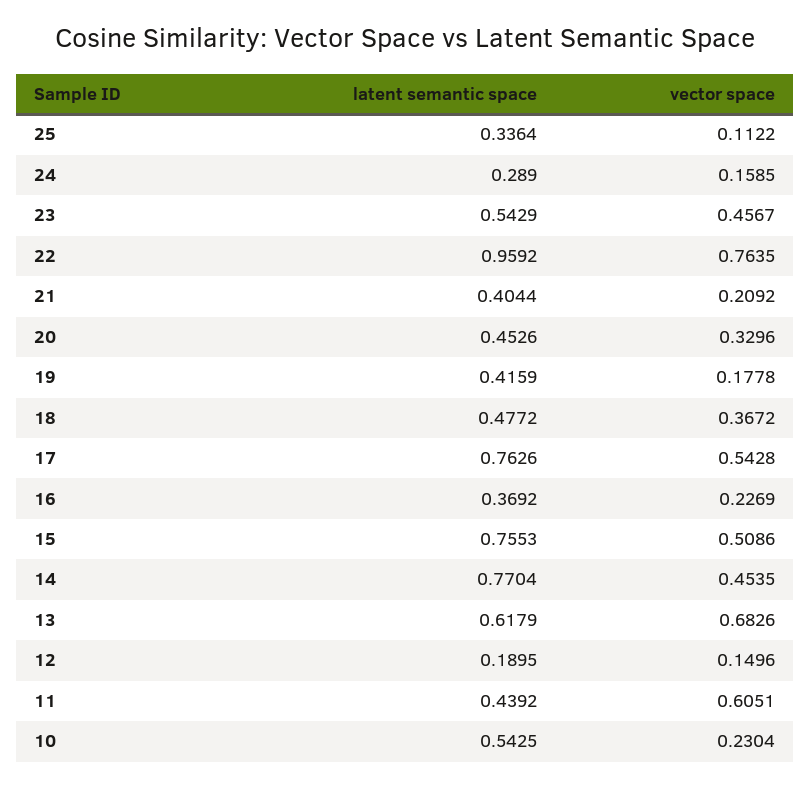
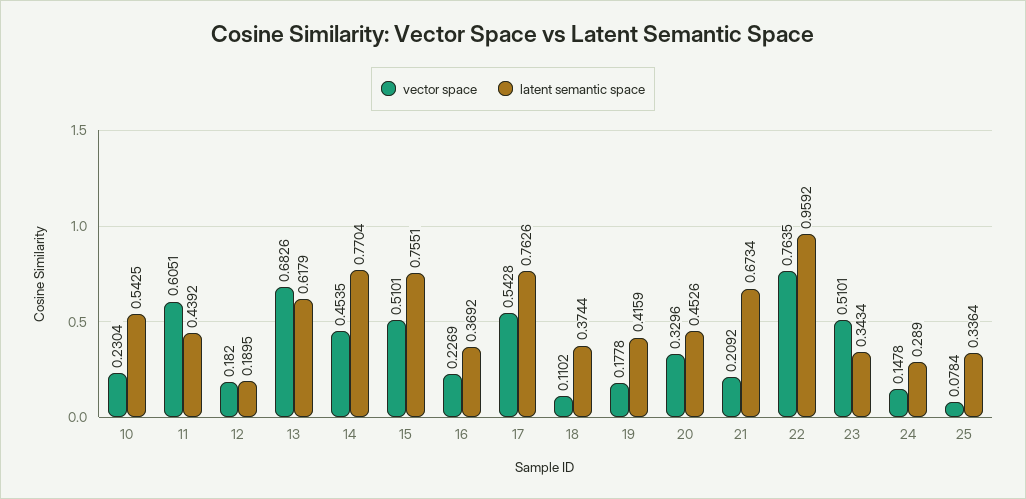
  {
    "latent semantic space": {
      "25": 0.3364,
      "24": 0.289,
-     "23": 0.5429,
+     "23": 0.3434,
      "22": 0.9592,
-     "21": 0.4044,
+     "21": 0.6734,
      "20": 0.4526,
      "19": 0.4159,
-     "18": 0.4772,
+     "18": 0.3744,
      "17": 0.7626,
      "16": 0.3692,
-     "15": 0.7553,
+     "15": 0.7551,
      "14": 0.7704,
      "13": 0.6179,
      "12": 0.1895,
      "11": 0.4392,
      "10": 0.5425
    },
    "vector space": {
-     "25": 0.1122,
+     "25": 0.0784,
-     "24": 0.1585,
+     "24": 0.1478,
-     "23": 0.4567,
+     "23": 0.5101,
      "22": 0.7635,
      "21": 0.2092,
      "20": 0.3296,
      "19": 0.1778,
-     "18": 0.3672,
+     "18": 0.1102,
      "17": 0.5428,
      "16": 0.2269,
-     "15": 0.5086,
+     "15": 0.5101,
      "14": 0.4535,
      "13": 0.6826,
-     "12": 0.1496,
+     "12": 0.182,
      "11": 0.6051,
      "10": 0.2304
    }
  }

